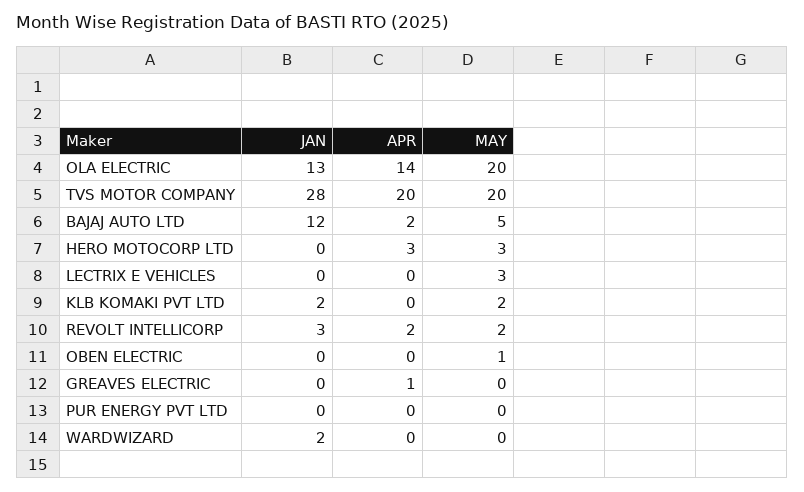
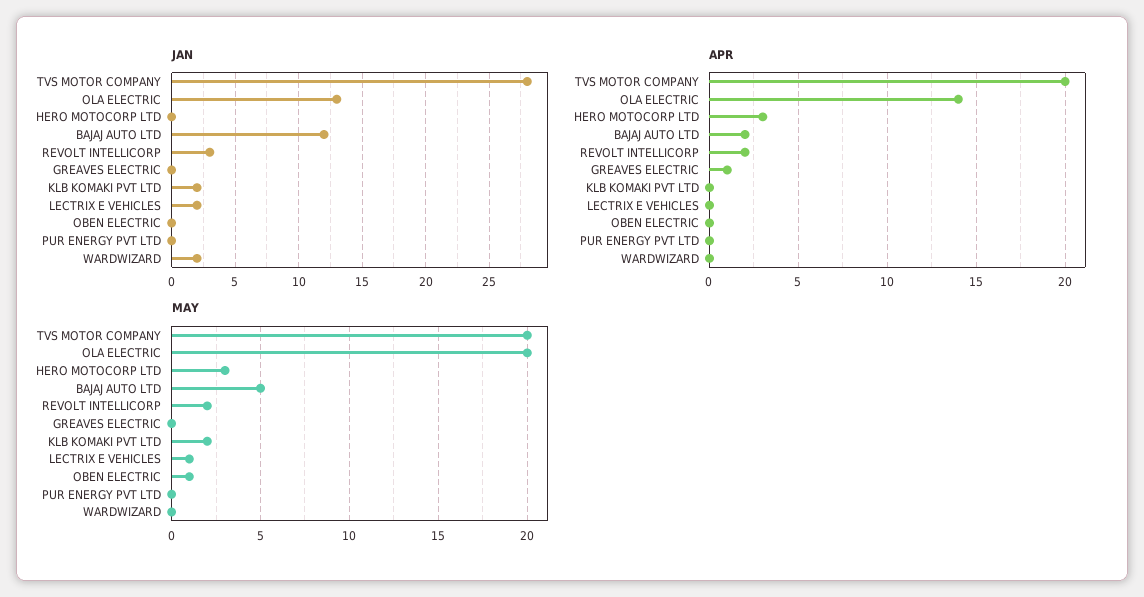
  {
    "JAN": {
      "OLA ELECTRIC": 13,
      "TVS MOTOR COMPANY": 28,
      "BAJAJ AUTO LTD": 12,
      "HERO MOTOCORP LTD": 0,
-     "LECTRIX E VEHICLES": 0,
+     "LECTRIX E VEHICLES": 2,
      "KLB KOMAKI PVT LTD": 2,
      "REVOLT INTELLICORP": 3,
      "OBEN ELECTRIC": 0,
      "GREAVES ELECTRIC": 0,
      "PUR ENERGY PVT LTD": 0,
      "WARDWIZARD": 2
    },
    "APR": {
      "OLA ELECTRIC": 14,
      "TVS MOTOR COMPANY": 20,
      "BAJAJ AUTO LTD": 2,
      "HERO MOTOCORP LTD": 3,
      "LECTRIX E VEHICLES": 0,
      "KLB KOMAKI PVT LTD": 0,
      "REVOLT INTELLICORP": 2,
      "OBEN ELECTRIC": 0,
      "GREAVES ELECTRIC": 1,
      "PUR ENERGY PVT LTD": 0,
      "WARDWIZARD": 0
    },
    "MAY": {
      "OLA ELECTRIC": 20,
      "TVS MOTOR COMPANY": 20,
      "BAJAJ AUTO LTD": 5,
      "HERO MOTOCORP LTD": 3,
-     "LECTRIX E VEHICLES": 3,
+     "LECTRIX E VEHICLES": 1,
      "KLB KOMAKI PVT LTD": 2,
      "REVOLT INTELLICORP": 2,
      "OBEN ELECTRIC": 1,
      "GREAVES ELECTRIC": 0,
      "PUR ENERGY PVT LTD": 0,
      "WARDWIZARD": 0
    }
  }

